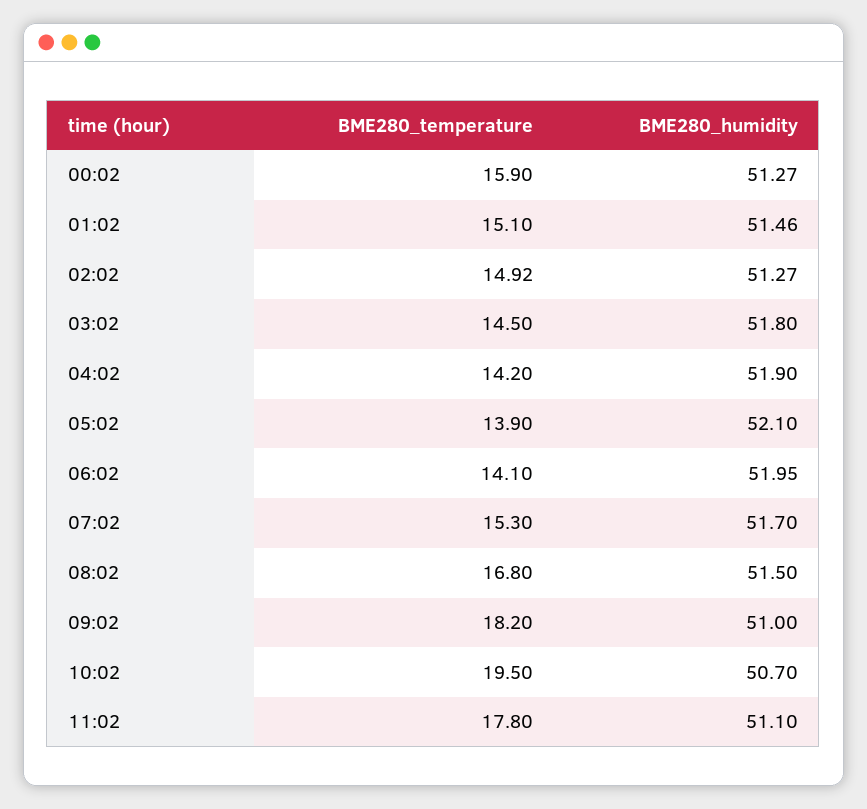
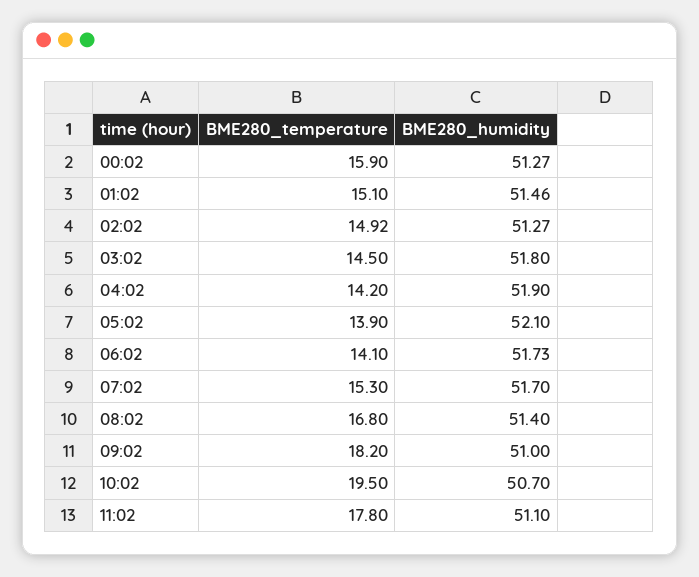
  {
    "BME280_temperature": {
      "00:02": 15.9,
      "01:02": 15.1,
      "02:02": 14.92,
      "03:02": 14.5,
      "04:02": 14.2,
      "05:02": 13.9,
      "06:02": 14.1,
      "07:02": 15.3,
      "08:02": 16.8,
      "09:02": 18.2,
      "10:02": 19.5,
      "11:02": 17.8
    },
    "BME280_humidity": {
      "00:02": 51.27,
      "01:02": 51.46,
      "02:02": 51.27,
      "03:02": 51.8,
      "04:02": 51.9,
      "05:02": 52.1,
-     "06:02": 51.95,
+     "06:02": 51.73,
      "07:02": 51.7,
-     "08:02": 51.5,
+     "08:02": 51.4,
      "09:02": 51,
      "10:02": 50.7,
      "11:02": 51.1
    }
  }

